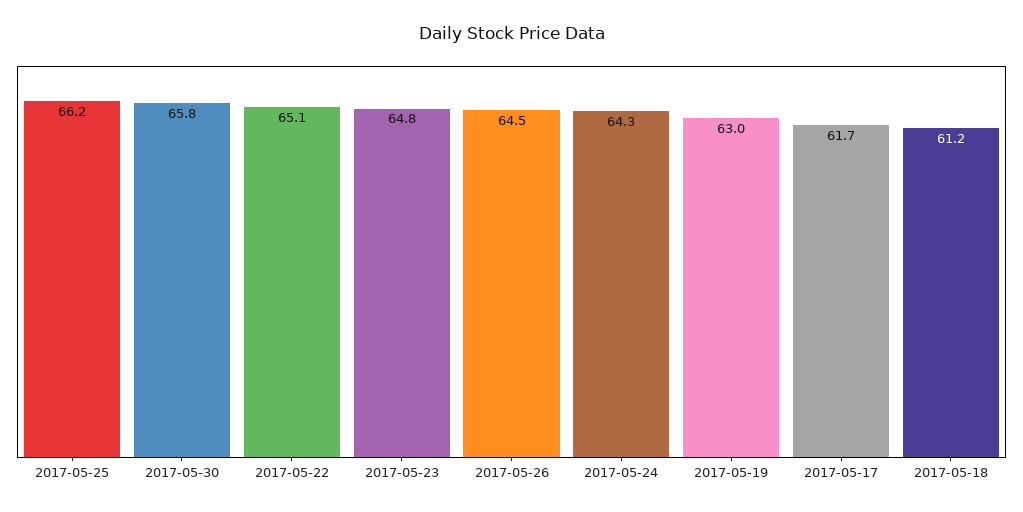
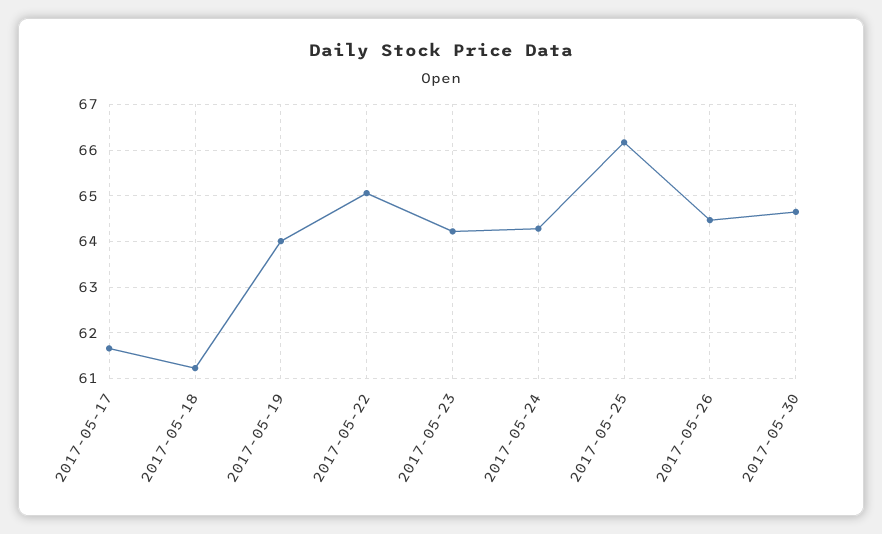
  {
    "2017-05-25": 66.2,
-   "2017-05-30": 65.8,
+   "2017-05-30": 64.6,
    "2017-05-22": 65.1,
-   "2017-05-23": 64.8,
+   "2017-05-23": 64.2,
    "2017-05-26": 64.5,
    "2017-05-24": 64.3,
-   "2017-05-19": 63,
+   "2017-05-19": 64,
    "2017-05-17": 61.7,
    "2017-05-18": 61.2
  }

